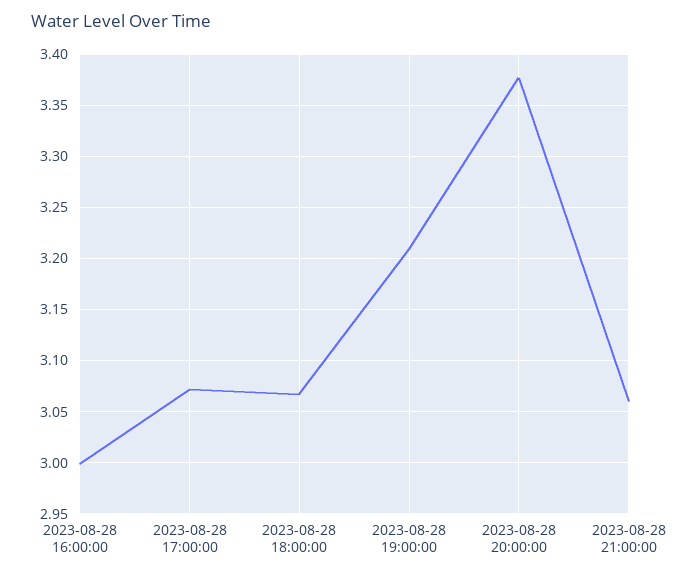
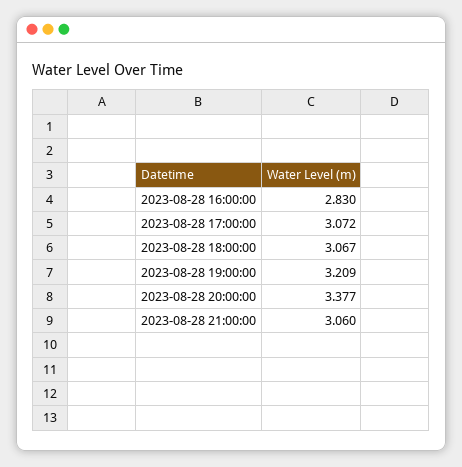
  {
-   "2023-08-28 16:00:00": 3,
+   "2023-08-28 16:00:00": 2.83,
    "2023-08-28 17:00:00": 3.072,
    "2023-08-28 18:00:00": 3.067,
    "2023-08-28 19:00:00": 3.209,
    "2023-08-28 20:00:00": 3.377,
    "2023-08-28 21:00:00": 3.06
  }

